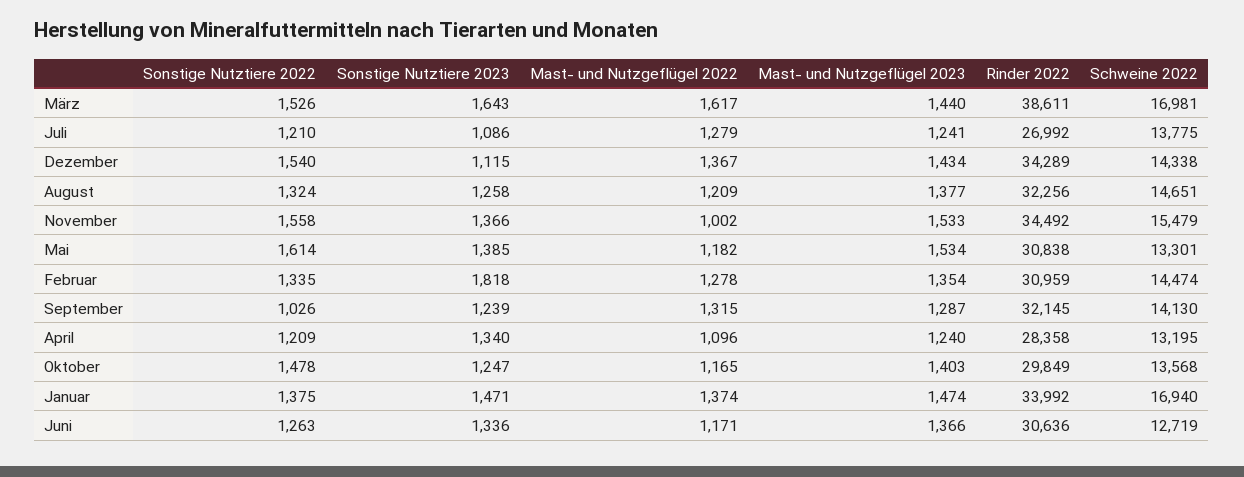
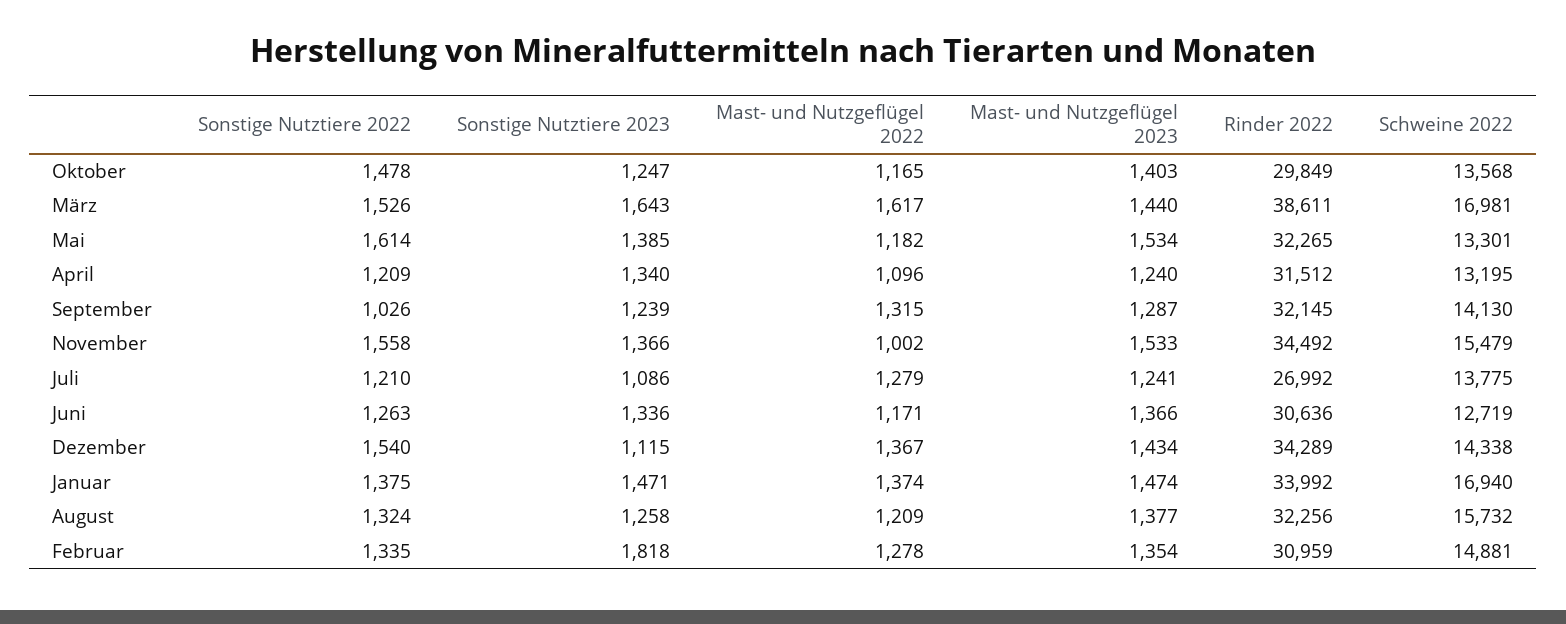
  {
    "Sonstige Nutztiere 2022": {
      "März": 1526,
      "Juli": 1210,
      "Dezember": 1540,
      "August": 1324,
      "November": 1558,
      "Mai": 1614,
      "Februar": 1335,
      "September": 1026,
      "April": 1209,
      "Oktober": 1478,
      "Januar": 1375,
      "Juni": 1263
    },
    "Sonstige Nutztiere 2023": {
      "März": 1643,
      "Juli": 1086,
      "Dezember": 1115,
      "August": 1258,
      "November": 1366,
      "Mai": 1385,
      "Februar": 1818,
      "September": 1239,
      "April": 1340,
      "Oktober": 1247,
      "Januar": 1471,
      "Juni": 1336
    },
    "Mast- und Nutzgeflügel 2022": {
      "März": 1617,
      "Juli": 1279,
      "Dezember": 1367,
      "August": 1209,
      "November": 1002,
      "Mai": 1182,
      "Februar": 1278,
      "September": 1315,
      "April": 1096,
      "Oktober": 1165,
      "Januar": 1374,
      "Juni": 1171
    },
    "Mast- und Nutzgeflügel 2023": {
      "März": 1440,
      "Juli": 1241,
      "Dezember": 1434,
      "August": 1377,
      "November": 1533,
      "Mai": 1534,
      "Februar": 1354,
      "September": 1287,
      "April": 1240,
      "Oktober": 1403,
      "Januar": 1474,
      "Juni": 1366
    },
    "Rinder 2022": {
      "März": 38611,
      "Juli": 26992,
      "Dezember": 34289,
      "August": 32256,
      "November": 34492,
-     "Mai": 30838,
+     "Mai": 32265,
      "Februar": 30959,
      "September": 32145,
-     "April": 28358,
+     "April": 31512,
      "Oktober": 29849,
      "Januar": 33992,
      "Juni": 30636
    },
    "Schweine 2022": {
      "März": 16981,
      "Juli": 13775,
      "Dezember": 14338,
-     "August": 14651,
+     "August": 15732,
      "November": 15479,
      "Mai": 13301,
-     "Februar": 14474,
+     "Februar": 14881,
      "September": 14130,
      "April": 13195,
      "Oktober": 13568,
      "Januar": 16940,
      "Juni": 12719
    }
  }

